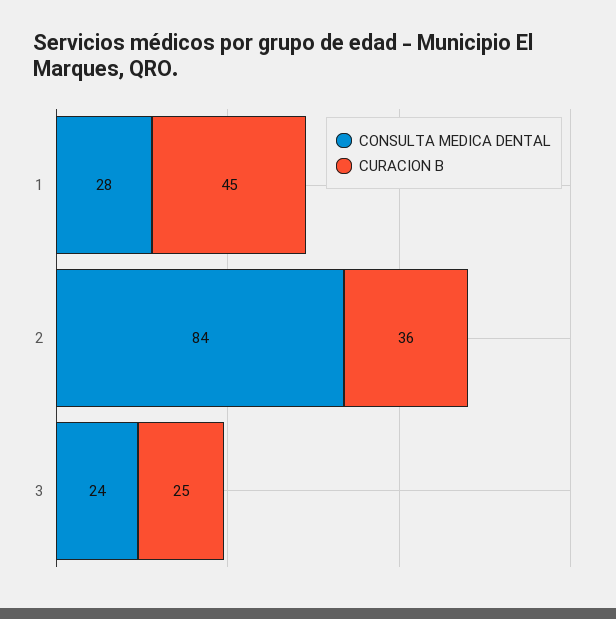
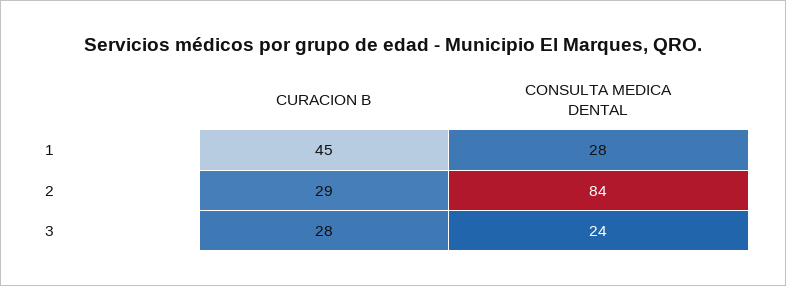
  {
    "CONSULTA MEDICA DENTAL": {
      "1": 28,
      "2": 84,
      "3": 24
    },
    "CURACION B": {
      "1": 45,
-     "2": 36,
+     "2": 29,
-     "3": 25
+     "3": 28
    }
  }

